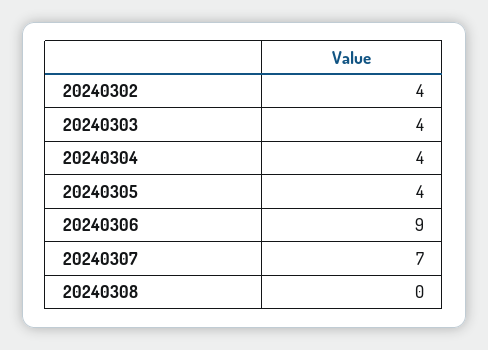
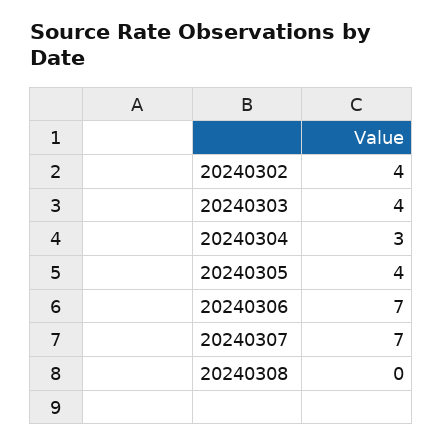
  {
    "20240302": 4,
    "20240303": 4,
-   "20240304": 4,
+   "20240304": 3,
    "20240305": 4,
-   "20240306": 9,
+   "20240306": 7,
    "20240307": 7,
    "20240308": 0
  }

